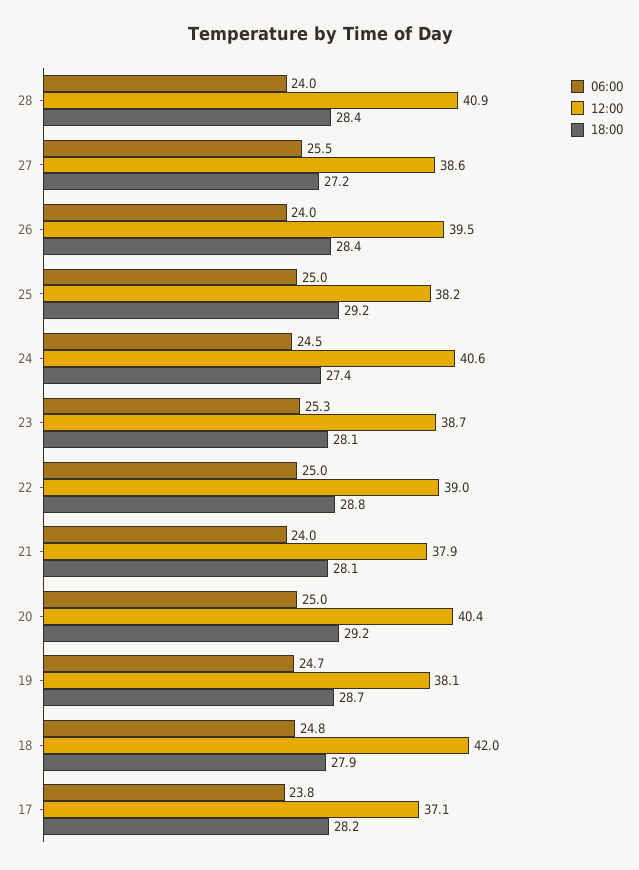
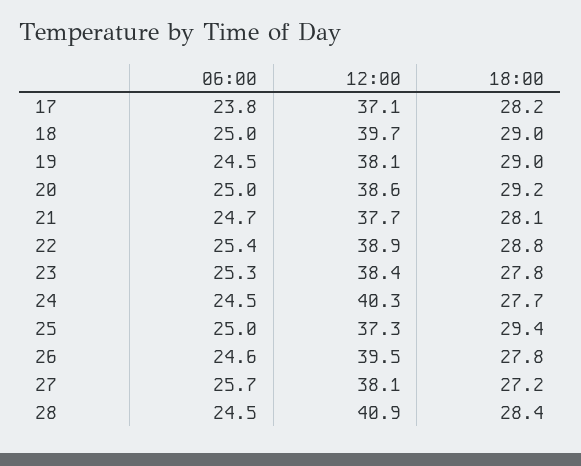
  {
    "06:00": {
-     "28": 24,
+     "28": 24.5,
-     "27": 25.5,
+     "27": 25.7,
-     "26": 24,
+     "26": 24.6,
      "25": 25,
      "24": 24.5,
      "23": 25.3,
-     "22": 25,
+     "22": 25.4,
-     "21": 24,
+     "21": 24.7,
      "20": 25,
-     "19": 24.7,
+     "19": 24.5,
-     "18": 24.8,
+     "18": 25,
      "17": 23.8
    },
    "12:00": {
      "28": 40.9,
-     "27": 38.6,
+     "27": 38.1,
      "26": 39.5,
-     "25": 38.2,
+     "25": 37.3,
-     "24": 40.6,
+     "24": 40.3,
-     "23": 38.7,
+     "23": 38.4,
-     "22": 39,
+     "22": 38.9,
-     "21": 37.9,
+     "21": 37.7,
-     "20": 40.4,
+     "20": 38.6,
      "19": 38.1,
-     "18": 42,
+     "18": 39.7,
      "17": 37.1
    },
    "18:00": {
      "28": 28.4,
      "27": 27.2,
-     "26": 28.4,
+     "26": 27.8,
-     "25": 29.2,
+     "25": 29.4,
-     "24": 27.4,
+     "24": 27.7,
-     "23": 28.1,
+     "23": 27.8,
      "22": 28.8,
      "21": 28.1,
      "20": 29.2,
-     "19": 28.7,
+     "19": 29,
-     "18": 27.9,
+     "18": 29,
      "17": 28.2
    }
  }

